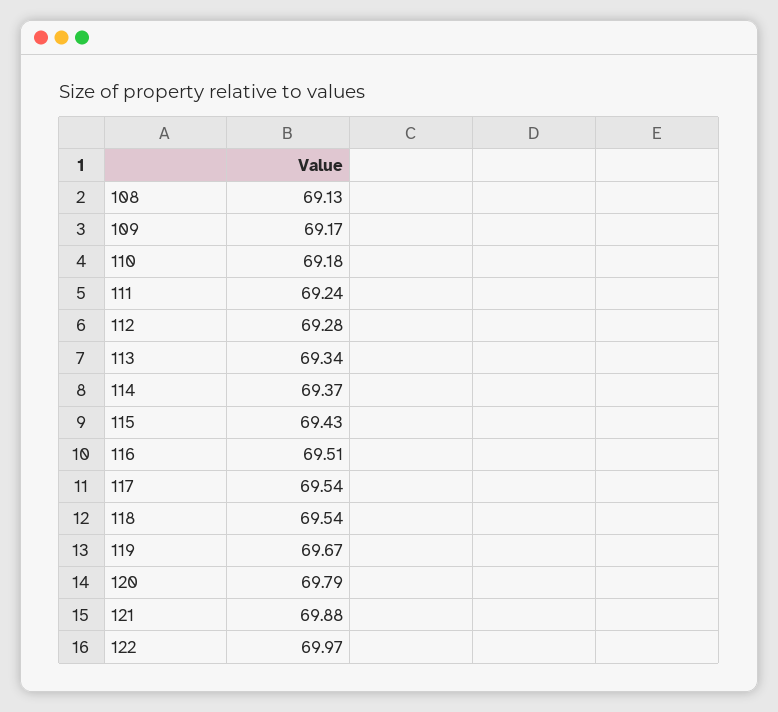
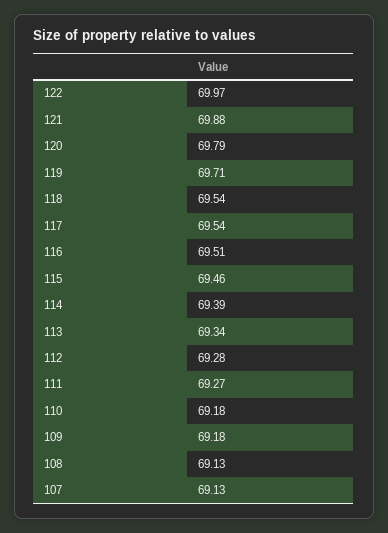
  {
    "108": 69.13,
-   "109": 69.17,
+   "109": 69.18,
    "110": 69.18,
-   "111": 69.24,
+   "111": 69.27,
    "112": 69.28,
    "113": 69.34,
-   "114": 69.37,
+   "114": 69.39,
-   "115": 69.43,
+   "115": 69.46,
    "116": 69.51,
    "117": 69.54,
    "118": 69.54,
-   "119": 69.67,
+   "119": 69.71,
    "120": 69.79,
    "121": 69.88,
-   "122": 69.97
+   "122": 69.97,
+   "107": 69.13
  }

